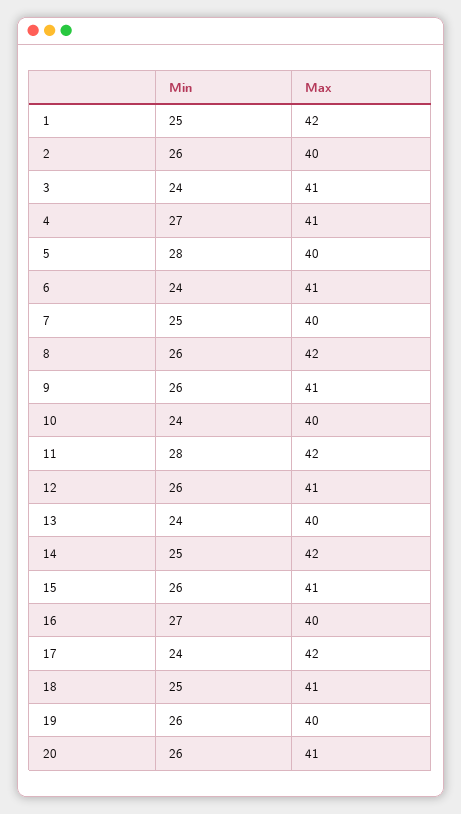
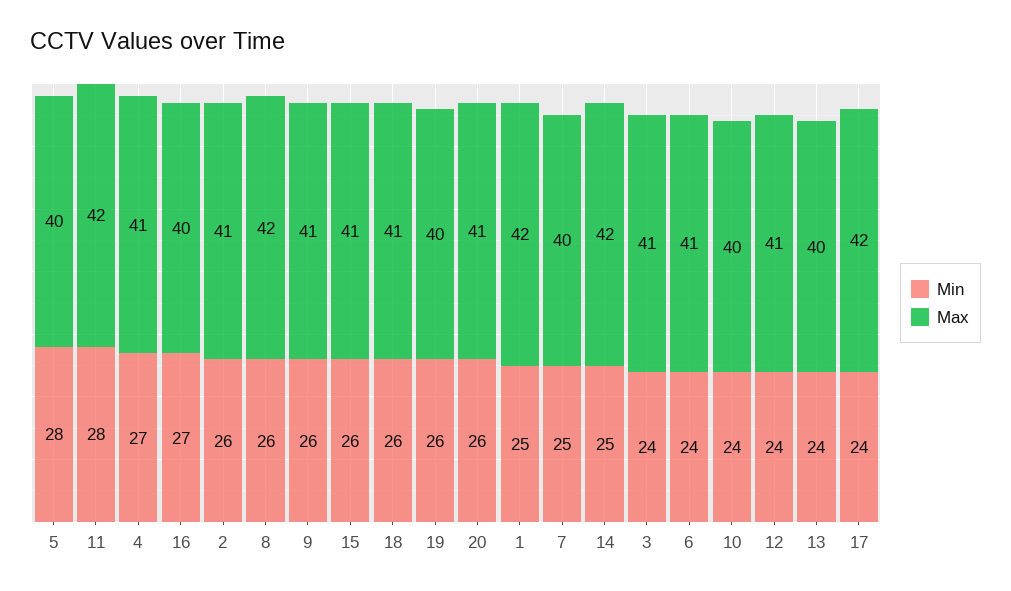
  {
    "Min": {
      "1": 25,
      "2": 26,
      "3": 24,
      "4": 27,
      "5": 28,
      "6": 24,
      "7": 25,
      "8": 26,
      "9": 26,
      "10": 24,
      "11": 28,
-     "12": 26,
+     "12": 24,
      "13": 24,
      "14": 25,
      "15": 26,
      "16": 27,
      "17": 24,
-     "18": 25,
+     "18": 26,
      "19": 26,
      "20": 26
    },
    "Max": {
      "1": 42,
-     "2": 40,
+     "2": 41,
      "3": 41,
      "4": 41,
      "5": 40,
      "6": 41,
      "7": 40,
      "8": 42,
      "9": 41,
      "10": 40,
      "11": 42,
      "12": 41,
      "13": 40,
      "14": 42,
      "15": 41,
      "16": 40,
      "17": 42,
      "18": 41,
      "19": 40,
      "20": 41
    }
  }

